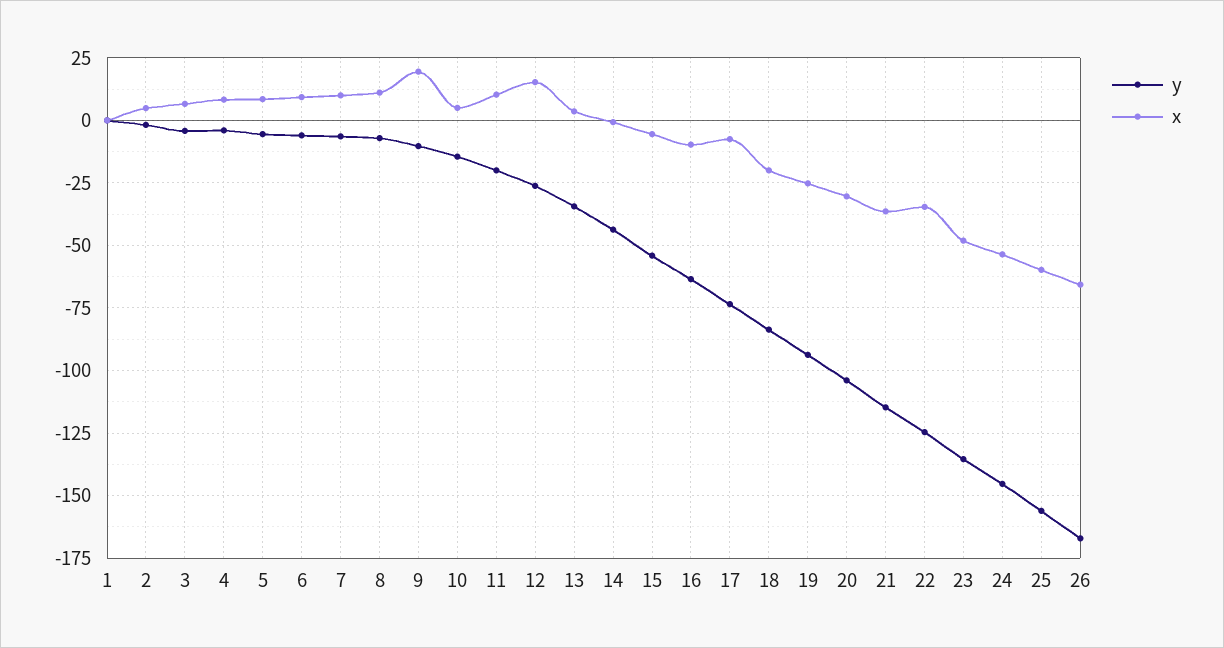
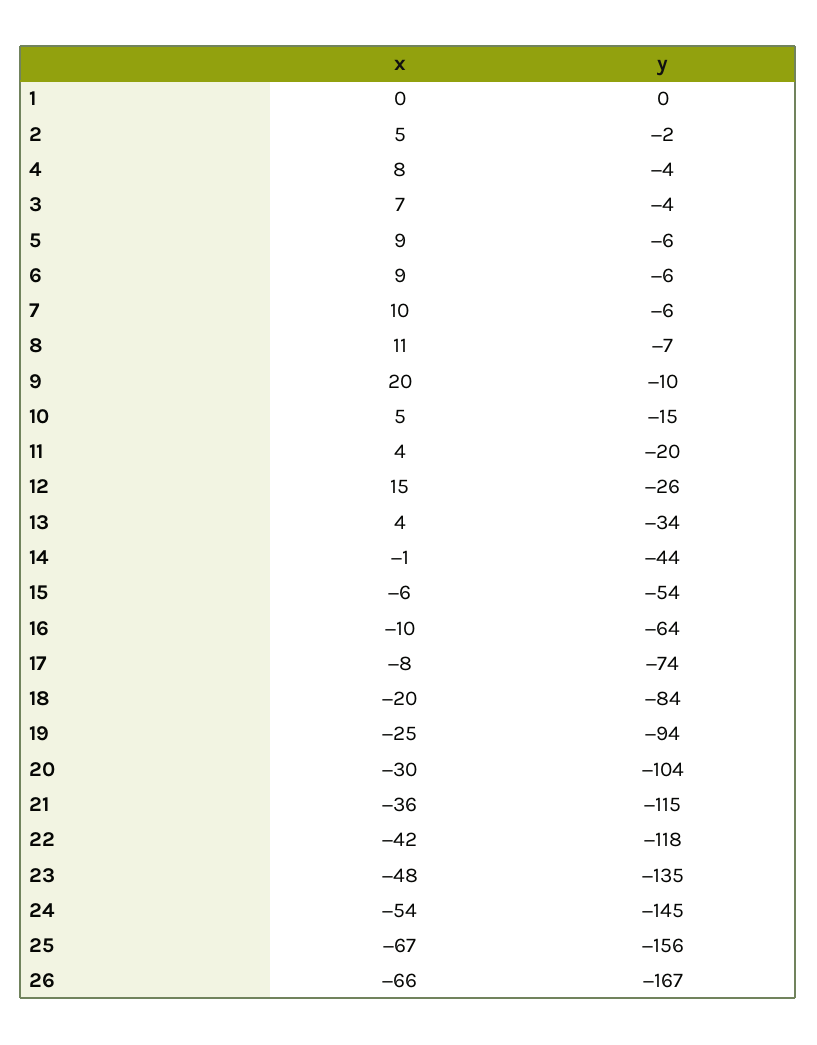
  {
    "y": {
      "1": 0,
      "2": -2,
      "3": -4,
      "4": -4,
      "5": -6,
      "6": -6,
      "7": -6,
      "8": -7,
      "9": -10,
      "10": -15,
      "11": -20,
      "12": -26,
      "13": -34,
      "14": -44,
      "15": -54,
      "16": -64,
      "17": -74,
      "18": -84,
      "19": -94,
      "20": -104,
      "21": -115,
-     "22": -125,
+     "22": -118,
      "23": -135,
      "24": -145,
      "25": -156,
      "26": -167
    },
    "x": {
      "1": 0,
      "2": 5,
      "3": 7,
      "4": 8,
      "5": 9,
      "6": 9,
      "7": 10,
      "8": 11,
      "9": 20,
      "10": 5,
-     "11": 10,
+     "11": 4,
      "12": 15,
      "13": 4,
      "14": -1,
      "15": -6,
      "16": -10,
      "17": -8,
      "18": -20,
      "19": -25,
      "20": -30,
      "21": -36,
-     "22": -35,
+     "22": -42,
      "23": -48,
      "24": -54,
-     "25": -60,
+     "25": -67,
      "26": -66
    }
  }

